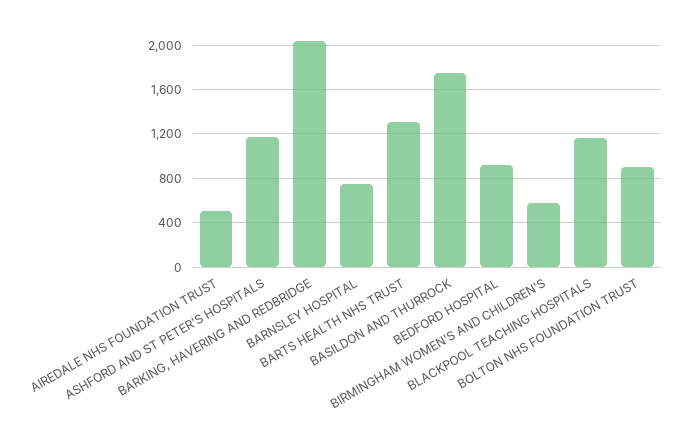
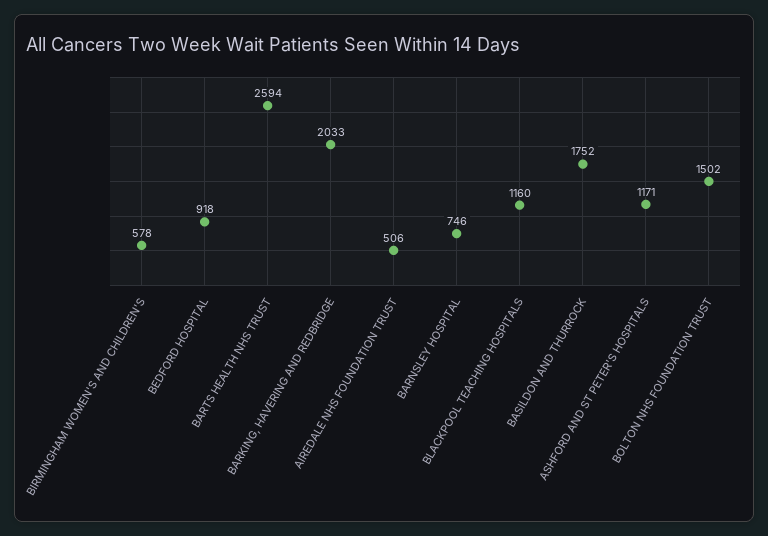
  {
    "AIREDALE NHS FOUNDATION TRUST": 506,
    "ASHFORD AND ST PETER'S HOSPITALS": 1171,
    "BARKING, HAVERING AND REDBRIDGE": 2033,
    "BARNSLEY HOSPITAL": 746,
-   "BARTS HEALTH NHS TRUST": 1300,
+   "BARTS HEALTH NHS TRUST": 2594,
    "BASILDON AND THURROCK": 1752,
    "BEDFORD HOSPITAL": 918,
    "BIRMINGHAM WOMEN'S AND CHILDREN'S": 578,
    "BLACKPOOL TEACHING HOSPITALS": 1160,
-   "BOLTON NHS FOUNDATION TRUST": 900
+   "BOLTON NHS FOUNDATION TRUST": 1502
  }

